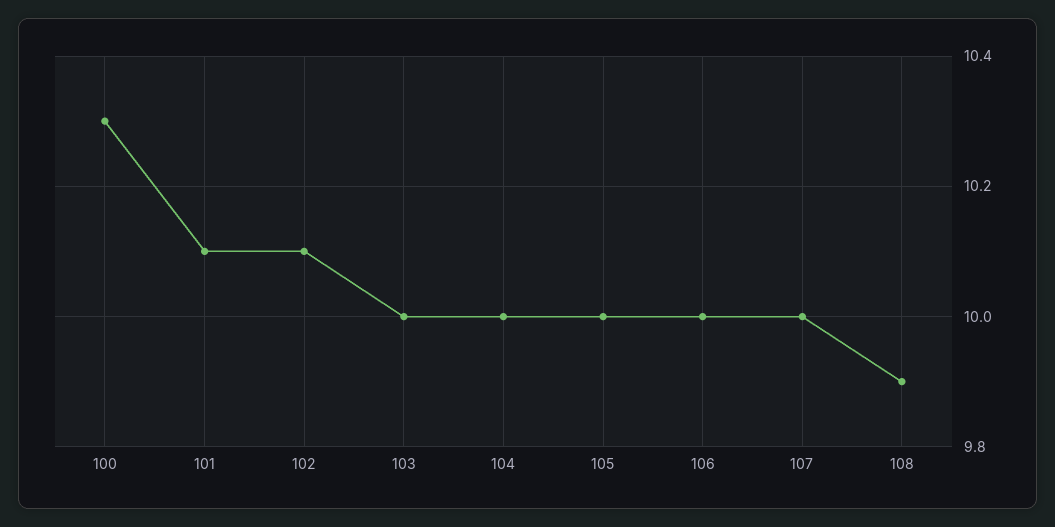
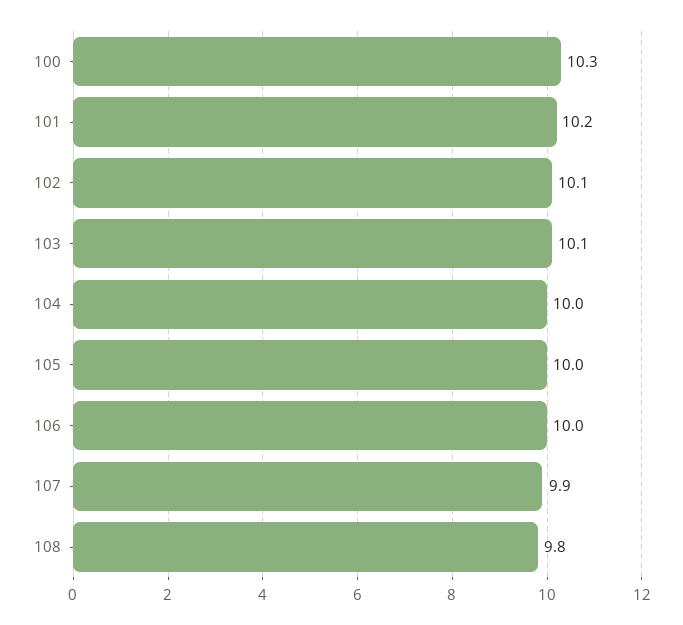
  {
    "100": 10.3,
-   "101": 10.1,
+   "101": 10.2,
    "102": 10.1,
-   "103": 10,
+   "103": 10.1,
    "104": 10,
    "105": 10,
    "106": 10,
-   "107": 10,
+   "107": 9.9,
-   "108": 9.9
+   "108": 9.8
  }

